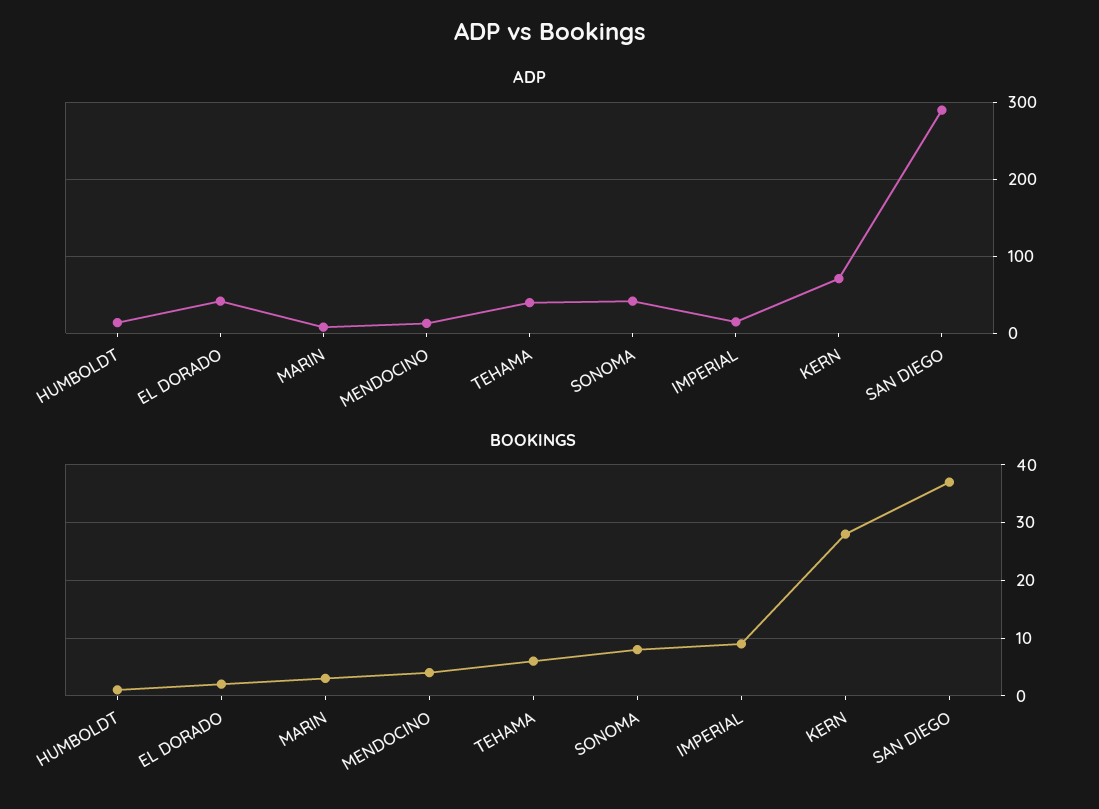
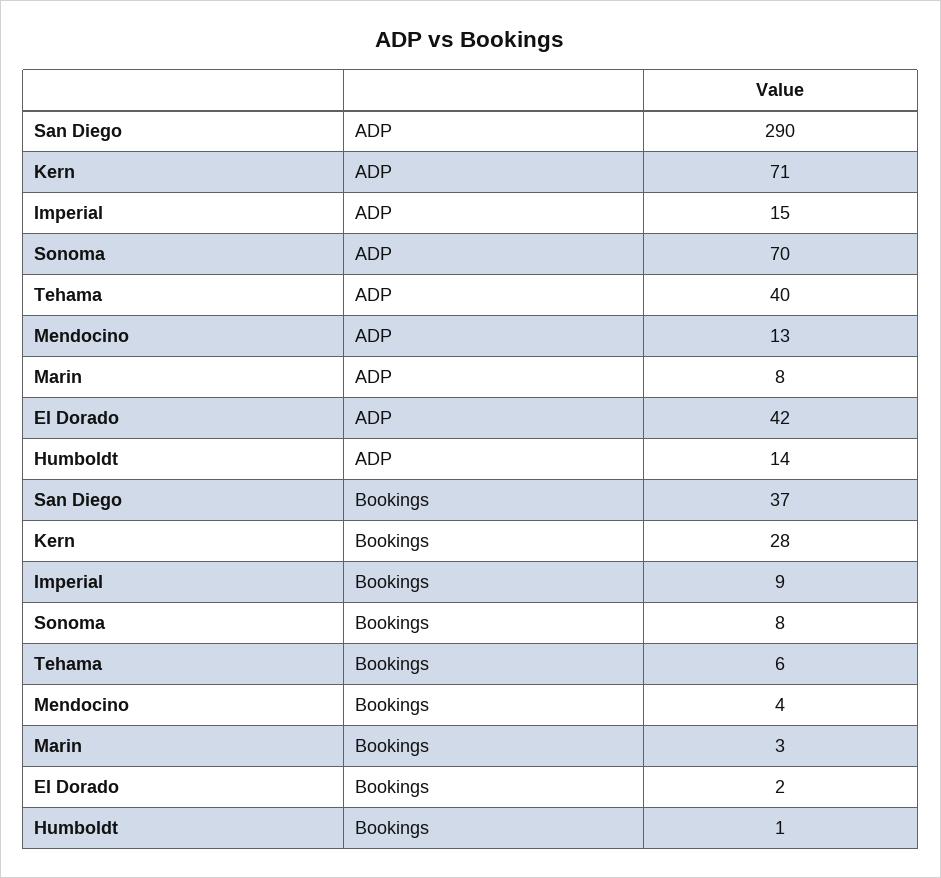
  {
    "ADP": {
      "HUMBOLDT": 14,
      "EL DORADO": 42,
      "MARIN": 8,
      "MENDOCINO": 13,
      "TEHAMA": 40,
-     "SONOMA": 40,
+     "SONOMA": 70,
      "IMPERIAL": 15,
      "KERN": 71,
      "SAN DIEGO": 290
    },
    "BOOKINGS": {
      "HUMBOLDT": 1,
      "EL DORADO": 2,
      "MARIN": 3,
      "MENDOCINO": 4,
      "TEHAMA": 6,
      "SONOMA": 8,
      "IMPERIAL": 9,
      "KERN": 28,
      "SAN DIEGO": 37
    }
  }

